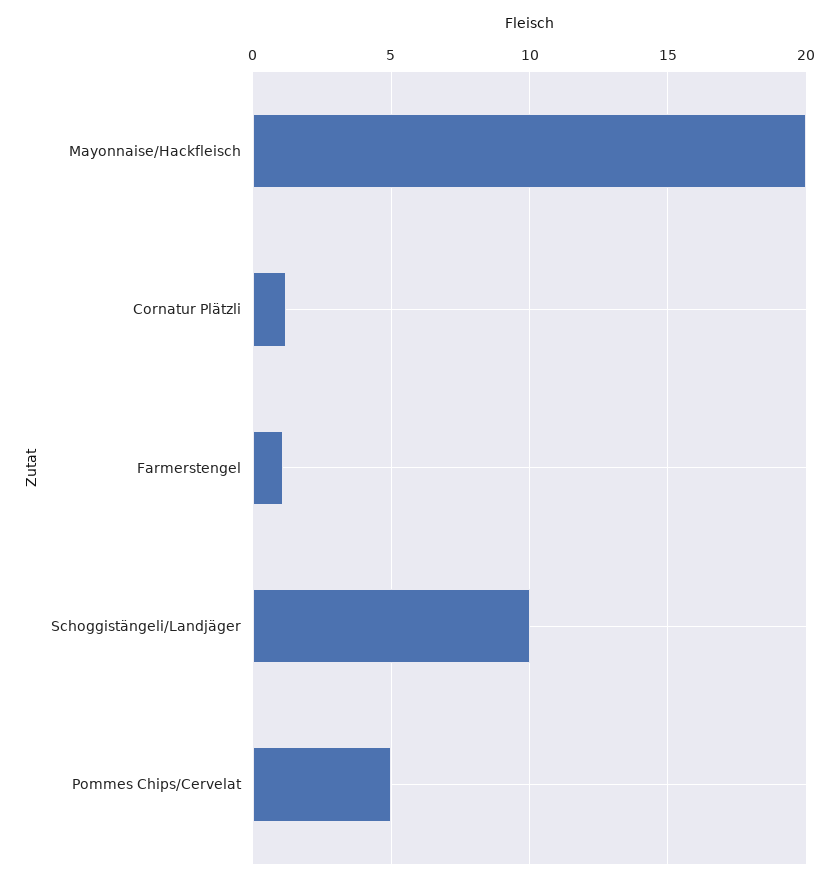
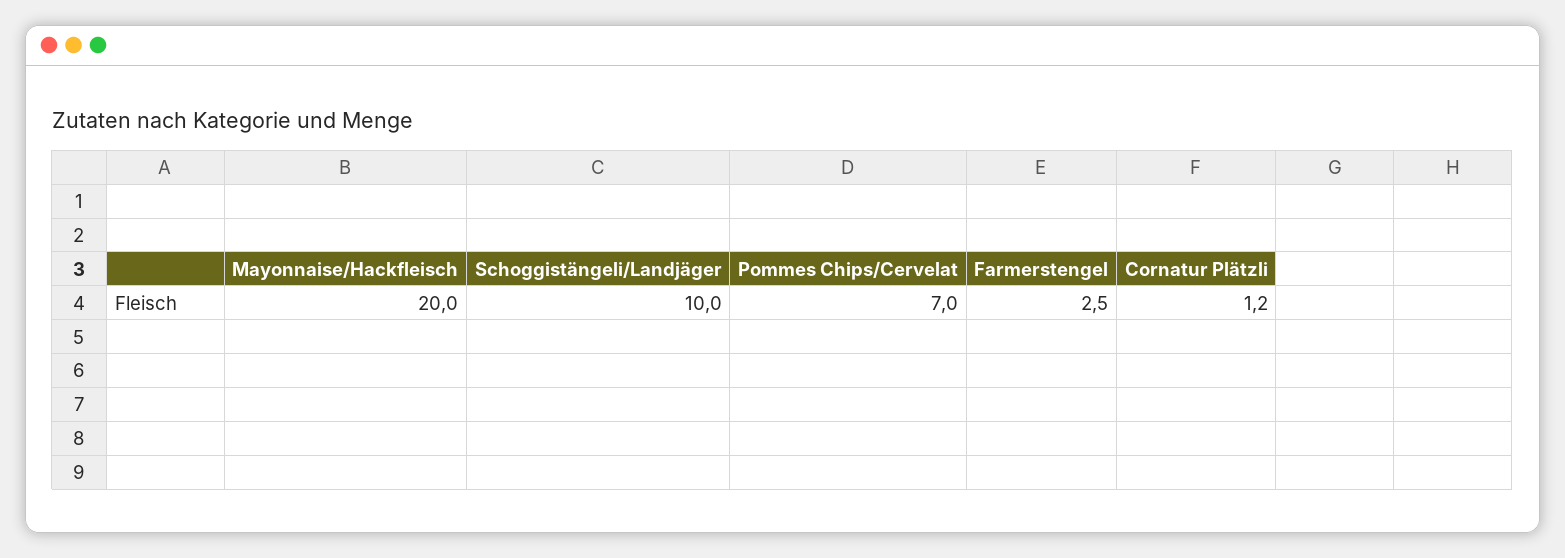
  {
    "Mayonnaise/Hackfleisch": 20,
    "Cornatur Plätzli": 1.2,
-   "Farmerstengel": 1,
+   "Farmerstengel": 2.5,
    "Schoggistängeli/Landjäger": 10,
-   "Pommes Chips/Cervelat": 5
+   "Pommes Chips/Cervelat": 7
  }

